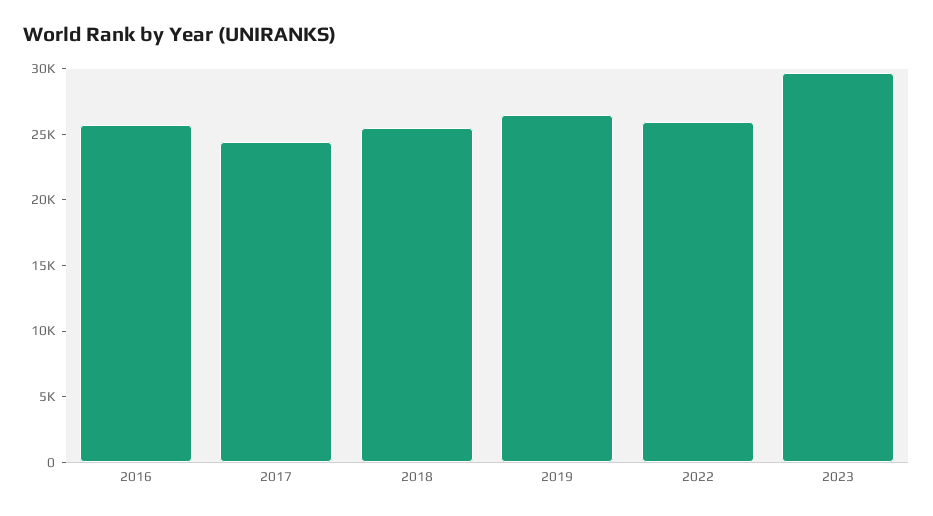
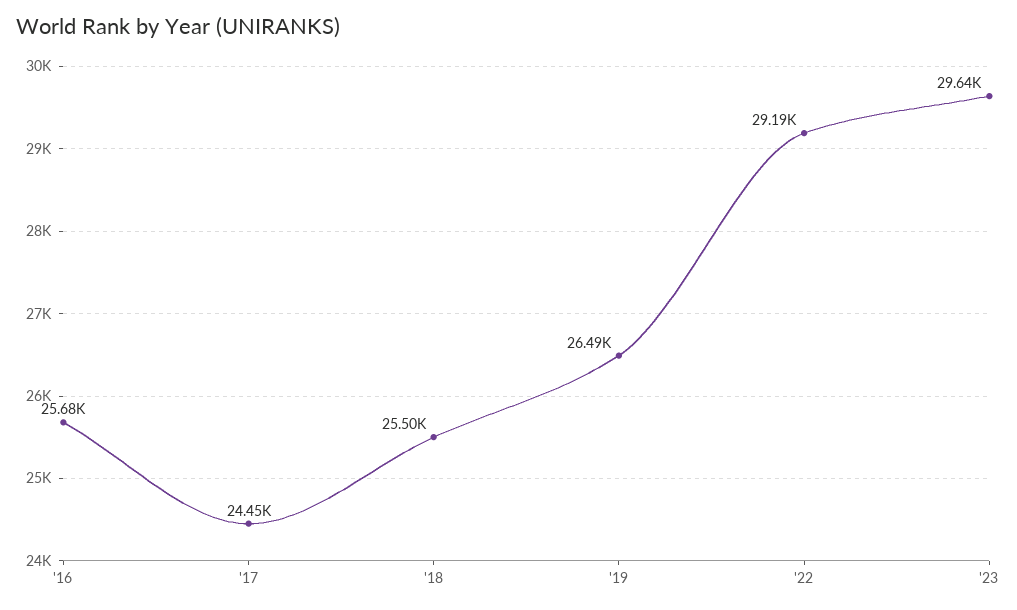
  {
    "2016": 25680,
    "2017": 24450,
    "2018": 25500,
    "2019": 26490,
-   "2022": 26000,
+   "2022": 29190,
    "2023": 29640
  }

